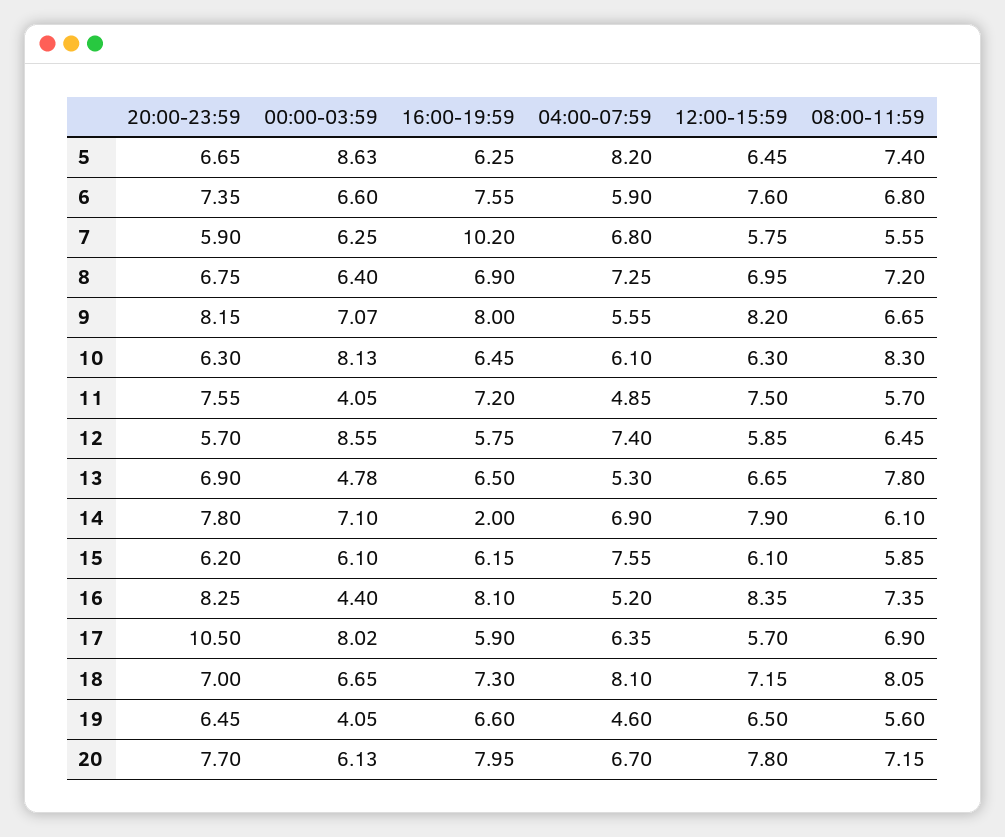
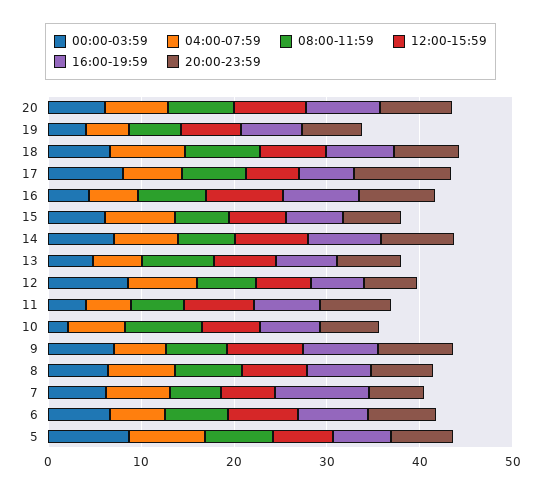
  {
    "20:00-23:59": {
      "5": 6.65,
      "6": 7.35,
      "7": 5.9,
      "8": 6.75,
      "9": 8.15,
      "10": 6.3,
      "11": 7.55,
      "12": 5.7,
      "13": 6.9,
      "14": 7.8,
      "15": 6.2,
      "16": 8.25,
      "17": 10.5,
      "18": 7,
      "19": 6.45,
      "20": 7.7
    },
    "00:00-03:59": {
      "5": 8.63,
      "6": 6.6,
      "7": 6.25,
      "8": 6.4,
      "9": 7.07,
-     "10": 8.13,
+     "10": 2,
      "11": 4.05,
      "12": 8.55,
      "13": 4.78,
      "14": 7.1,
      "15": 6.1,
      "16": 4.4,
      "17": 8.02,
      "18": 6.65,
      "19": 4.05,
      "20": 6.13
    },
    "16:00-19:59": {
      "5": 6.25,
      "6": 7.55,
      "7": 10.2,
      "8": 6.9,
      "9": 8,
      "10": 6.45,
      "11": 7.2,
      "12": 5.75,
      "13": 6.5,
-     "14": 2,
+     "14": 8,
      "15": 6.15,
      "16": 8.1,
      "17": 5.9,
      "18": 7.3,
      "19": 6.6,
      "20": 7.95
    },
    "04:00-07:59": {
      "5": 8.2,
      "6": 5.9,
      "7": 6.8,
      "8": 7.25,
      "9": 5.55,
      "10": 6.1,
      "11": 4.85,
      "12": 7.4,
      "13": 5.3,
      "14": 6.9,
      "15": 7.55,
      "16": 5.2,
      "17": 6.35,
      "18": 8.1,
      "19": 4.6,
      "20": 6.7
    },
    "12:00-15:59": {
      "5": 6.45,
      "6": 7.6,
      "7": 5.75,
      "8": 6.95,
      "9": 8.2,
      "10": 6.3,
      "11": 7.5,
      "12": 5.85,
      "13": 6.65,
      "14": 7.9,
      "15": 6.1,
      "16": 8.35,
      "17": 5.7,
      "18": 7.15,
      "19": 6.5,
      "20": 7.8
    },
    "08:00-11:59": {
      "5": 7.4,
      "6": 6.8,
      "7": 5.55,
      "8": 7.2,
      "9": 6.65,
      "10": 8.3,
      "11": 5.7,
      "12": 6.45,
      "13": 7.8,
      "14": 6.1,
      "15": 5.85,
      "16": 7.35,
      "17": 6.9,
      "18": 8.05,
      "19": 5.6,
      "20": 7.15
    }
  }

